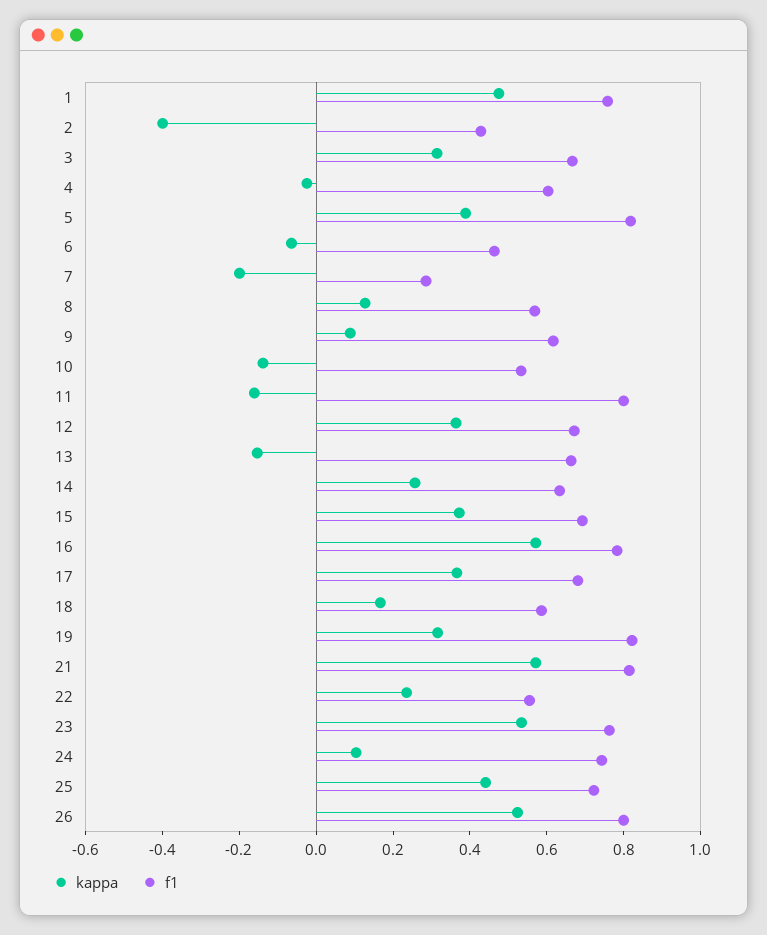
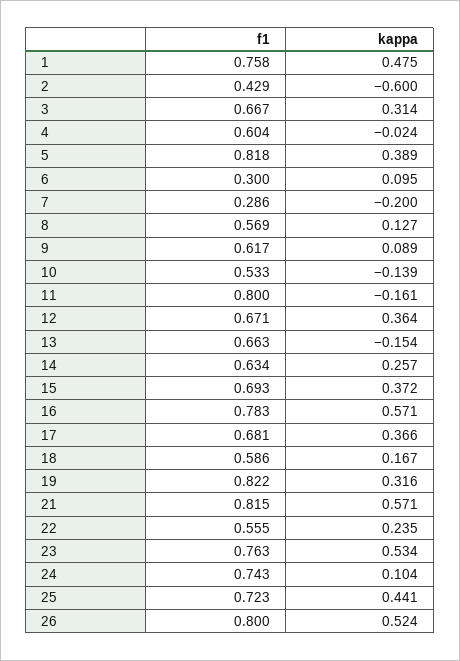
  {
    "kappa": {
      "1": 0.475,
-     "2": -0.4,
+     "2": -0.6,
      "3": 0.314,
      "4": -0.024,
      "5": 0.389,
-     "6": -0.05,
+     "6": 0.095,
      "7": -0.2,
      "8": 0.127,
      "9": 0.089,
      "10": -0.139,
      "11": -0.161,
      "12": 0.364,
      "13": -0.154,
      "14": 0.257,
      "15": 0.372,
      "16": 0.571,
      "17": 0.366,
      "18": 0.167,
      "19": 0.316,
      "21": 0.571,
      "22": 0.235,
      "23": 0.534,
      "24": 0.104,
      "25": 0.441,
      "26": 0.524
    },
    "f1": {
      "1": 0.758,
      "2": 0.429,
      "3": 0.667,
      "4": 0.604,
      "5": 0.818,
-     "6": 0.45,
+     "6": 0.3,
      "7": 0.286,
      "8": 0.569,
      "9": 0.617,
      "10": 0.533,
      "11": 0.8,
      "12": 0.671,
      "13": 0.663,
      "14": 0.634,
      "15": 0.693,
      "16": 0.783,
      "17": 0.681,
      "18": 0.586,
      "19": 0.822,
      "21": 0.815,
      "22": 0.555,
      "23": 0.763,
      "24": 0.743,
      "25": 0.723,
      "26": 0.8
    }
  }

